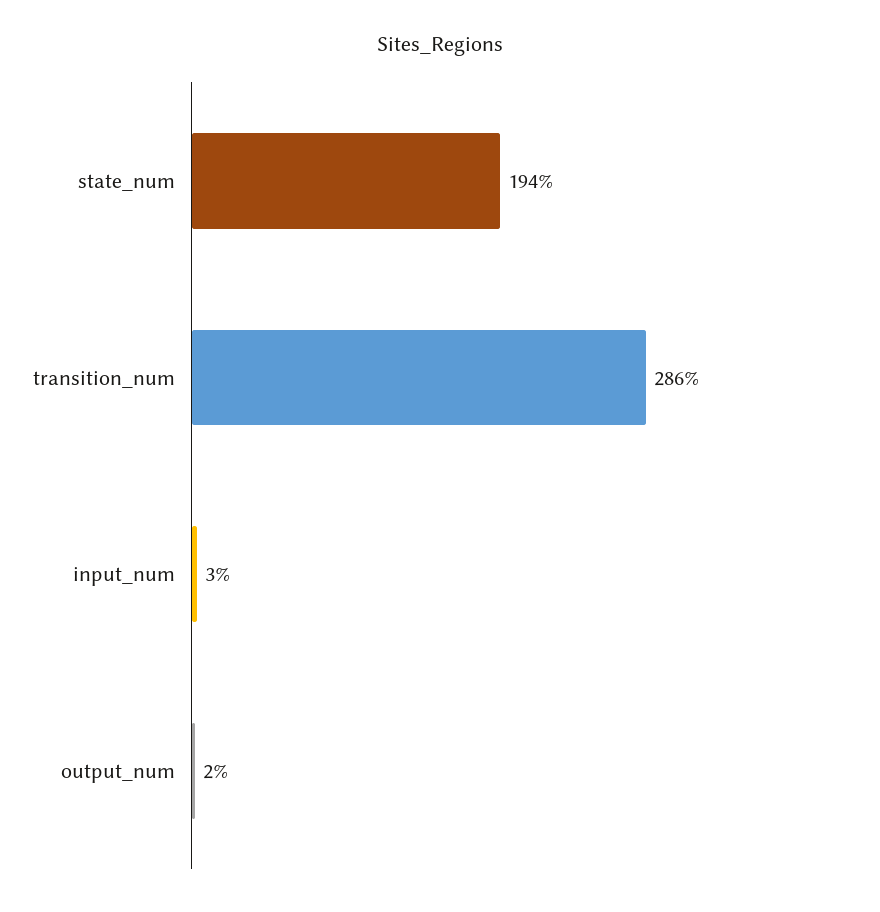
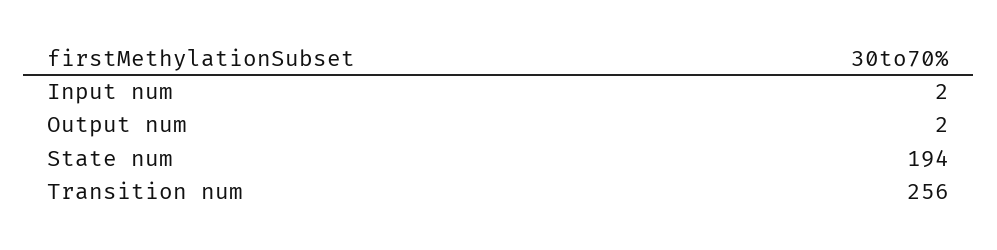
  {
    "state_num": 194,
-   "transition_num": 286,
+   "transition_num": 256,
-   "input_num": 3,
+   "input_num": 2,
    "output_num": 2
  }

